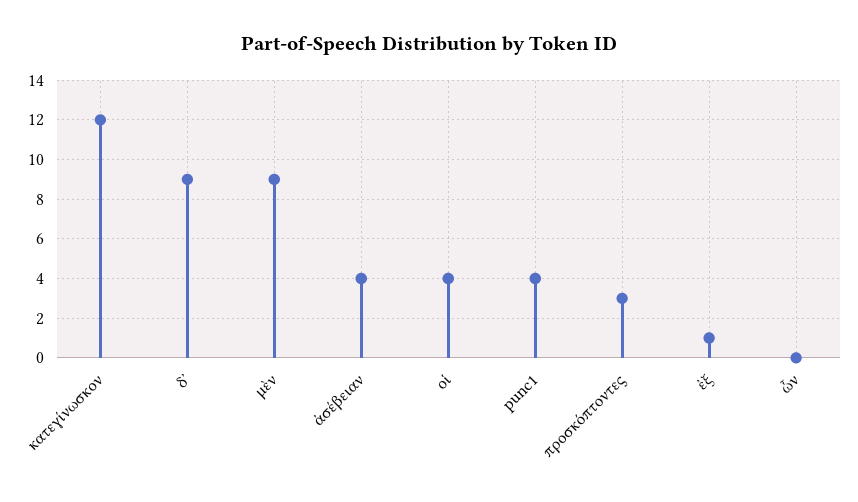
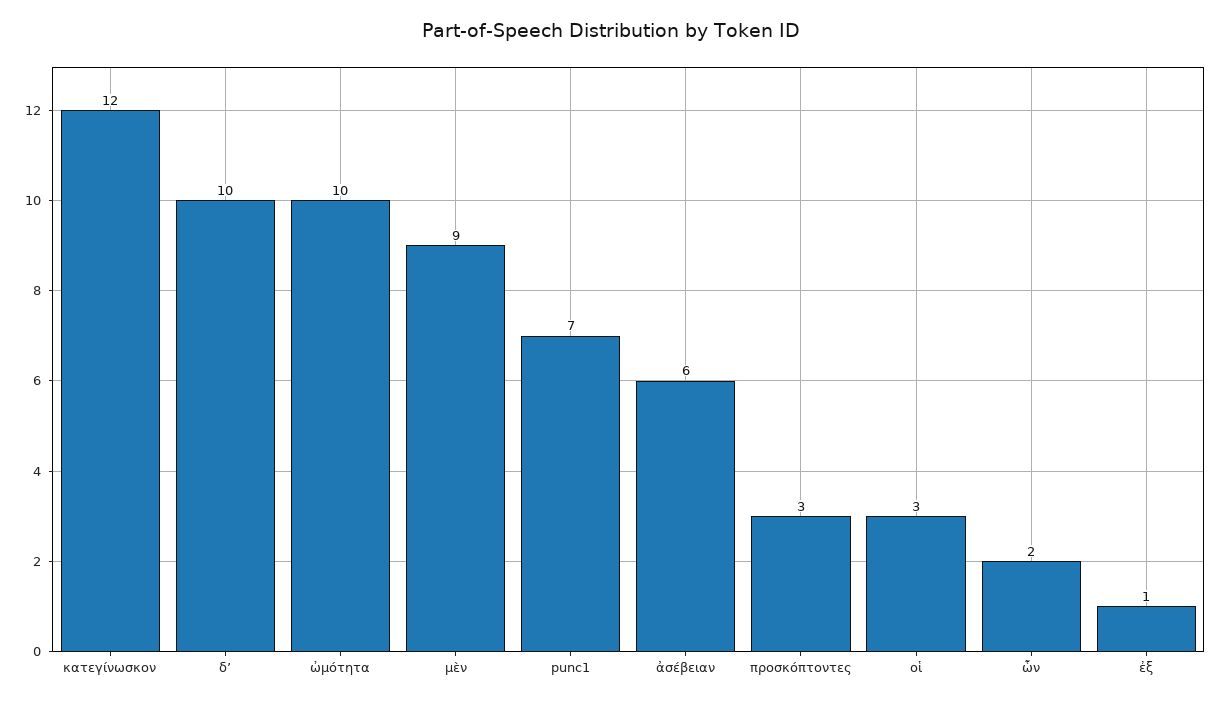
  {
    "κατεγίνωσκον": 12,
-   "δʼ": 9,
+   "δʼ": 10,
    "μὲν": 9,
-   "ἀσέβειαν": 4,
+   "ἀσέβειαν": 6,
-   "οἱ": 4,
+   "οἱ": 3,
-   "punc1": 4,
+   "punc1": 7,
    "προσκόπτοντες": 3,
    "ἐξ": 1,
-   "ὧν": 0
+   "ὧν": 2,
+   "ὠμότητα": 10
  }

